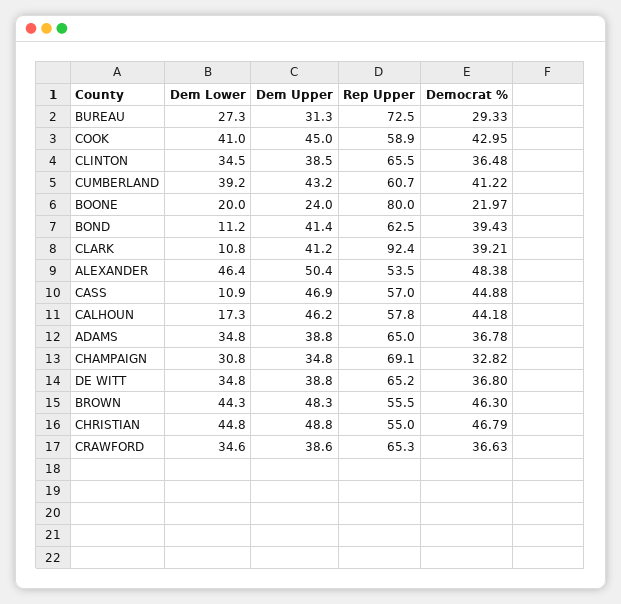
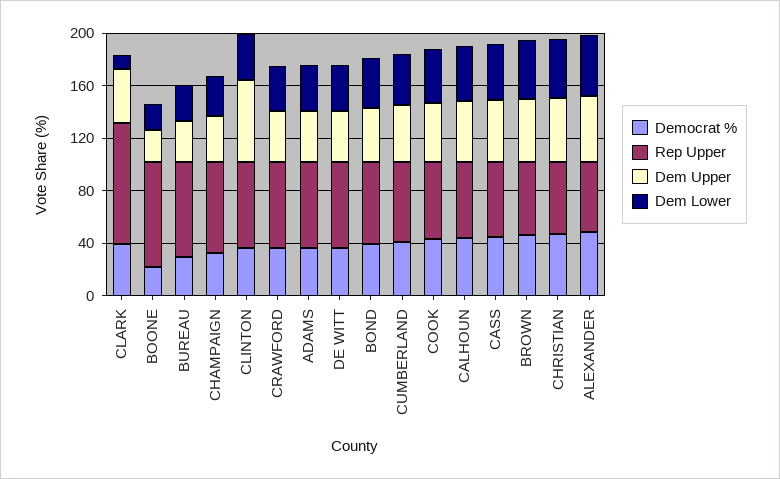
  {
    "Dem Lower": {
      "BUREAU": 27.3,
      "COOK": 41,
      "CLINTON": 34.5,
      "CUMBERLAND": 39.2,
      "BOONE": 20,
-     "BOND": 11.2,
+     "BOND": 40,
      "CLARK": 10.8,
      "ALEXANDER": 46.4,
-     "CASS": 10.9,
+     "CASS": 40,
-     "CALHOUN": 17.3,
+     "CALHOUN": 40,
      "ADAMS": 34.8,
      "CHAMPAIGN": 30.8,
      "DE WITT": 34.8,
      "BROWN": 44.3,
      "CHRISTIAN": 44.8,
      "CRAWFORD": 34.6
    },
    "Dem Upper": {
      "BUREAU": 31.3,
      "COOK": 45,
-     "CLINTON": 38.5,
+     "CLINTON": 60,
      "CUMBERLAND": 43.2,
      "BOONE": 24,
      "BOND": 41.4,
      "CLARK": 41.2,
      "ALEXANDER": 50.4,
      "CASS": 46.9,
      "CALHOUN": 46.2,
      "ADAMS": 38.8,
      "CHAMPAIGN": 34.8,
      "DE WITT": 38.8,
      "BROWN": 48.3,
      "CHRISTIAN": 48.8,
      "CRAWFORD": 38.6
    },
    "Rep Upper": {
      "BUREAU": 72.5,
      "COOK": 58.9,
      "CLINTON": 65.5,
      "CUMBERLAND": 60.7,
      "BOONE": 80,
      "BOND": 62.5,
      "CLARK": 92.4,
      "ALEXANDER": 53.5,
      "CASS": 57,
      "CALHOUN": 57.8,
      "ADAMS": 65,
      "CHAMPAIGN": 69.1,
      "DE WITT": 65.2,
      "BROWN": 55.5,
      "CHRISTIAN": 55,
      "CRAWFORD": 65.3
    },
    "Democrat %": {
      "BUREAU": 29.33,
      "COOK": 42.95,
      "CLINTON": 36.48,
      "CUMBERLAND": 41.22,
      "BOONE": 21.97,
      "BOND": 39.43,
      "CLARK": 39.21,
      "ALEXANDER": 48.38,
      "CASS": 44.88,
      "CALHOUN": 44.18,
      "ADAMS": 36.78,
      "CHAMPAIGN": 32.82,
      "DE WITT": 36.8,
      "BROWN": 46.3,
      "CHRISTIAN": 46.79,
      "CRAWFORD": 36.63
    }
  }

